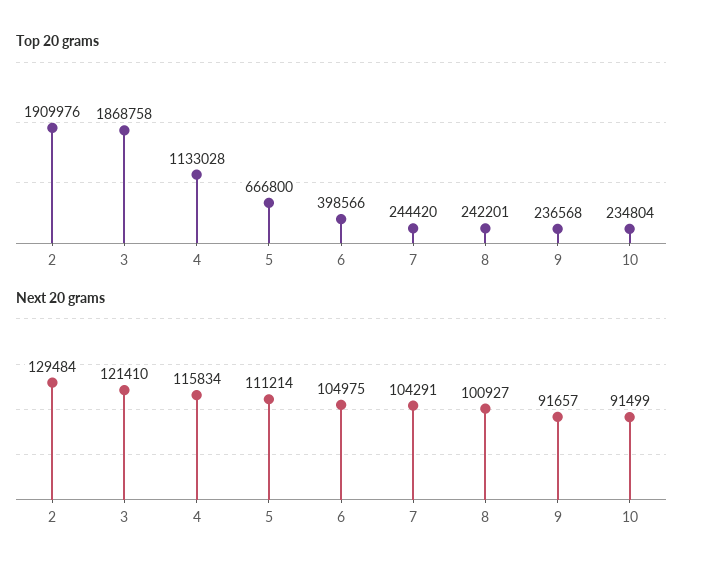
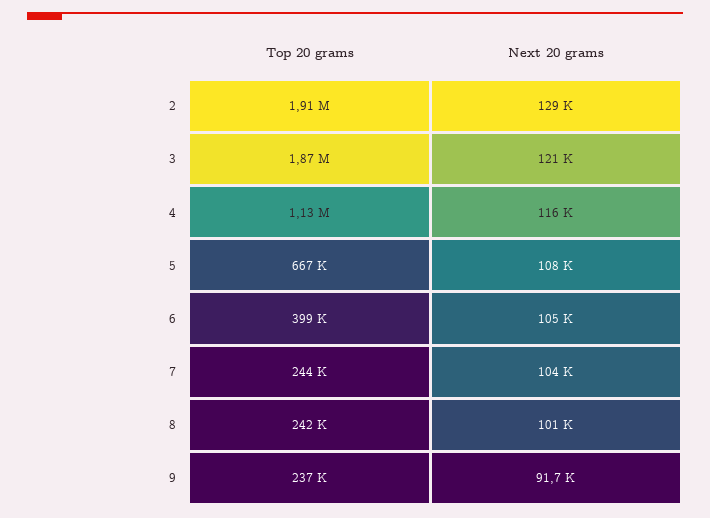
  {
    "Top 20 grams": {
      "2": 1909976,
      "3": 1868758,
      "4": 1133028,
      "5": 666800,
      "6": 398566,
      "7": 244420,
      "8": 242201,
-     "9": 236568,
+     "9": 236568
-     "10": 234804
    },
    "Next 20 grams": {
      "2": 129484,
      "3": 121410,
      "4": 115834,
-     "5": 111214,
+     "5": 108000,
      "6": 104975,
      "7": 104291,
      "8": 100927,
-     "9": 91657,
+     "9": 91657
-     "10": 91499
    }
  }

